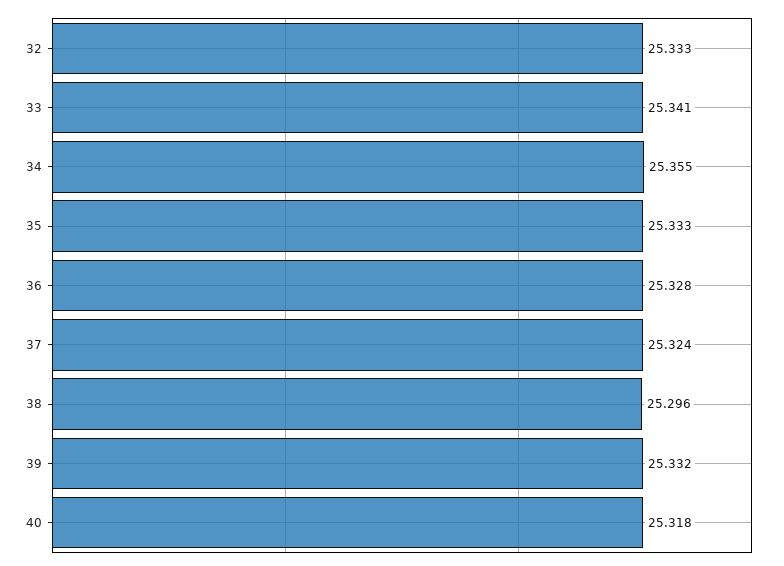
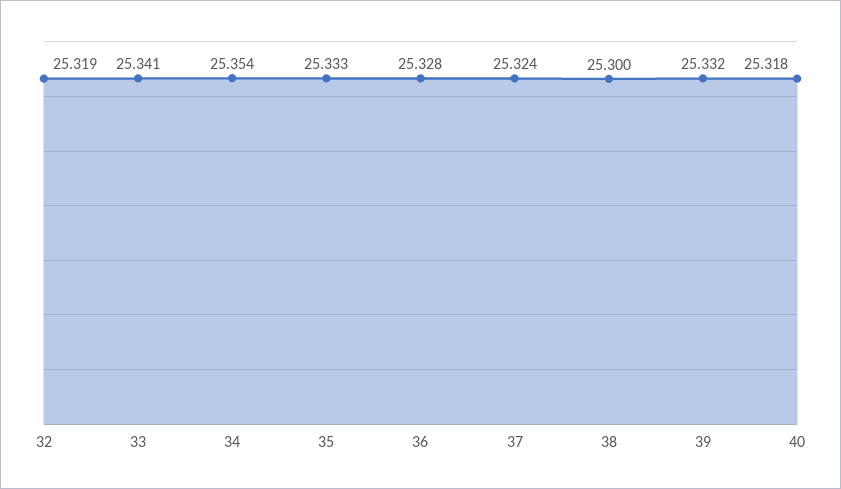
  {
-   "32": 25.333,
+   "32": 25.319,
    "33": 25.341,
-   "34": 25.355,
+   "34": 25.354,
    "35": 25.333,
    "36": 25.328,
    "37": 25.324,
-   "38": 25.296,
+   "38": 25.3,
    "39": 25.332,
    "40": 25.318
  }

